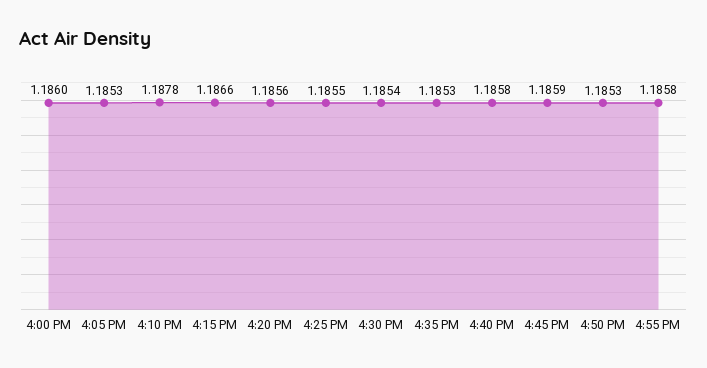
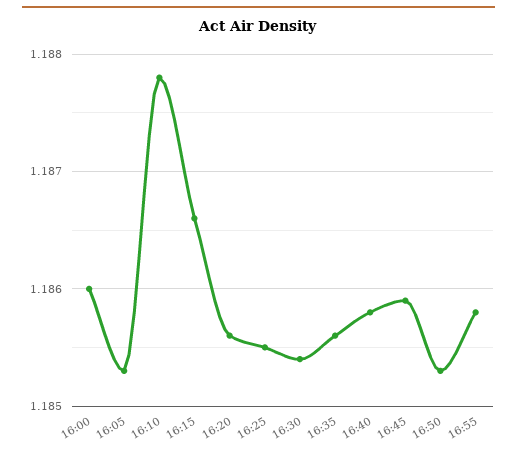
  {
    "4:00 PM": 1.186,
    "4:05 PM": 1.1853,
    "4:10 PM": 1.1878,
    "4:15 PM": 1.1866,
    "4:20 PM": 1.1856,
    "4:25 PM": 1.1855,
    "4:30 PM": 1.1854,
-   "4:35 PM": 1.1853,
+   "4:35 PM": 1.1856,
    "4:40 PM": 1.1858,
    "4:45 PM": 1.1859,
    "4:50 PM": 1.1853,
    "4:55 PM": 1.1858
  }

